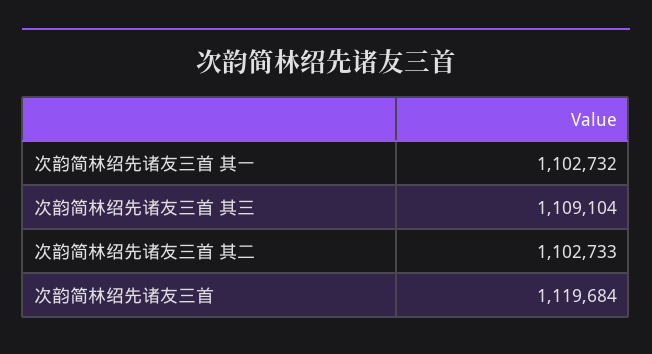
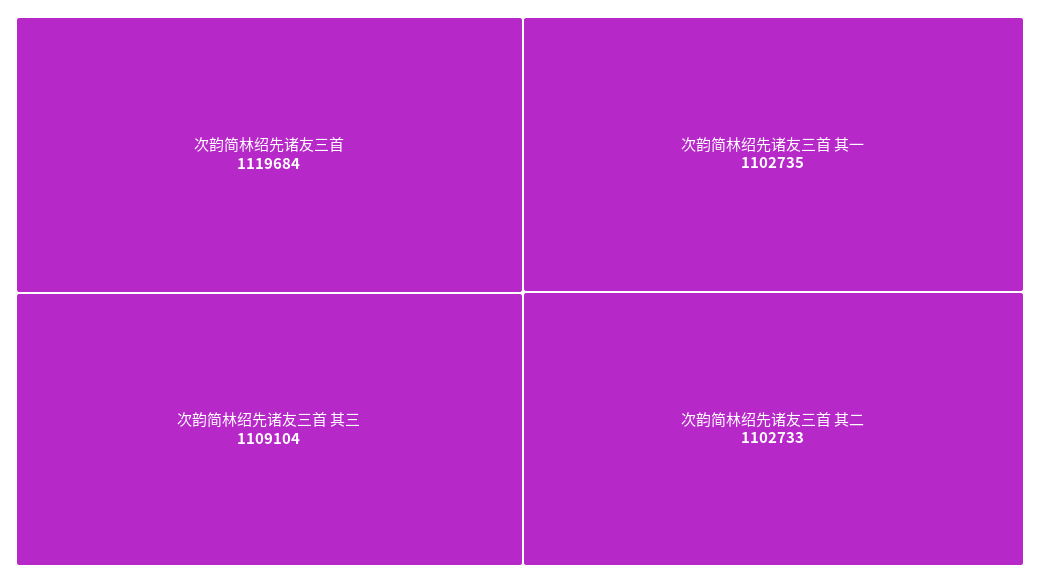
  {
-   "次韵简林绍先诸友三首 其一": 1102732,
+   "次韵简林绍先诸友三首 其一": 1102735,
    "次韵简林绍先诸友三首 其三": 1109104,
    "次韵简林绍先诸友三首 其二": 1102733,
    "次韵简林绍先诸友三首": 1119684
  }

